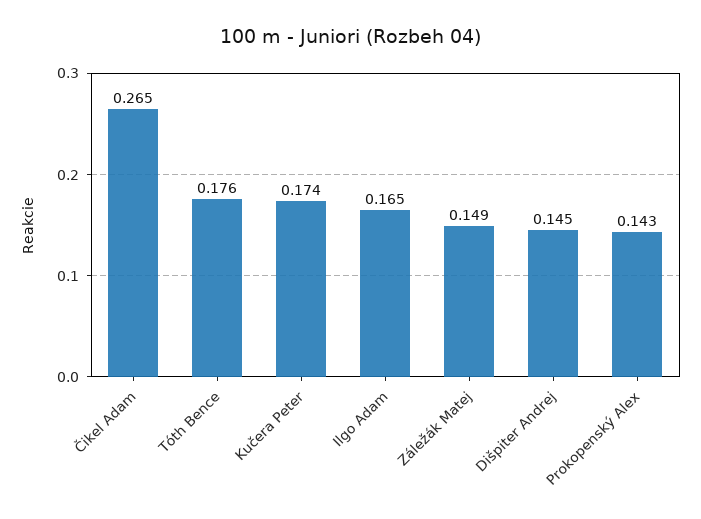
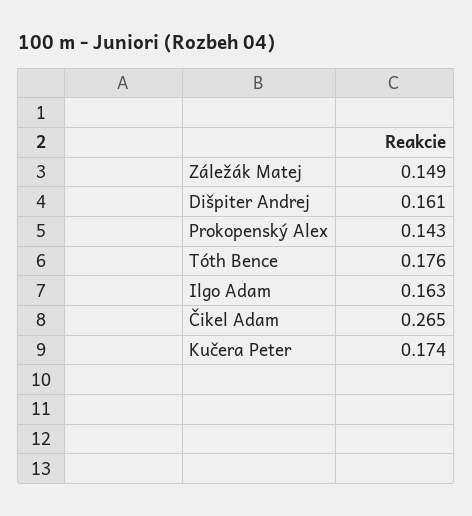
  {
    "Čikel Adam": 0.265,
    "Tóth Bence": 0.176,
    "Kučera Peter": 0.174,
-   "Ilgo Adam": 0.165,
+   "Ilgo Adam": 0.163,
    "Záležák Matej": 0.149,
-   "Dišpiter Andrej": 0.145,
+   "Dišpiter Andrej": 0.161,
    "Prokopenský Alex": 0.143
  }

